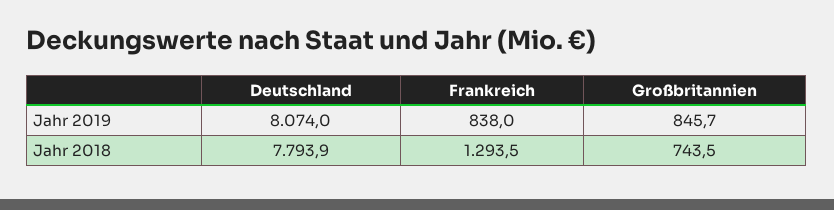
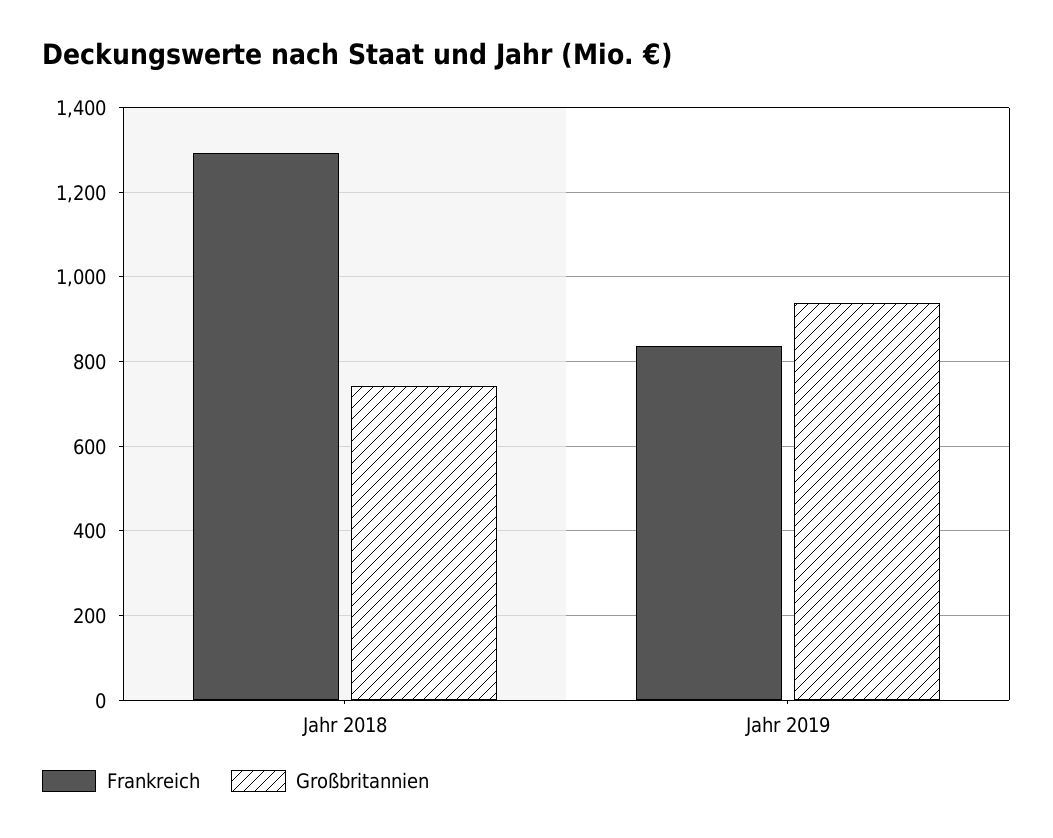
  {
-   "Deutschland": {
-     "Jahr 2019": 8074,
-     "Jahr 2018": 7793.9
-   },
    "Frankreich": {
      "Jahr 2019": 838,
      "Jahr 2018": 1293.5
    },
    "Großbritannien": {
-     "Jahr 2019": 845.7,
+     "Jahr 2019": 940,
      "Jahr 2018": 743.5
    }
  }

